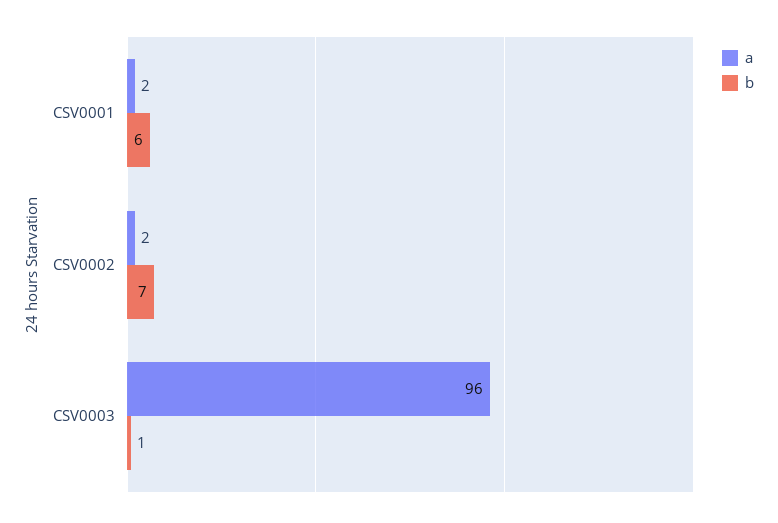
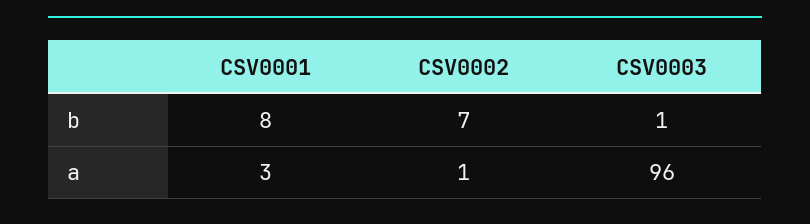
  {
    "a": {
-     "CSV0001": 2,
+     "CSV0001": 3,
-     "CSV0002": 2,
+     "CSV0002": 1,
      "CSV0003": 96
    },
    "b": {
-     "CSV0001": 6,
+     "CSV0001": 8,
      "CSV0002": 7,
      "CSV0003": 1
    }
  }

